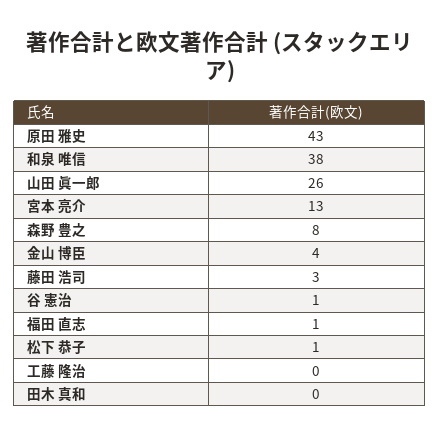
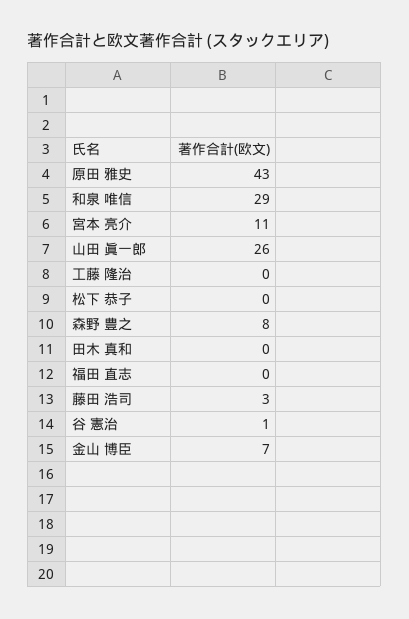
  {
    "原田 雅史": 43,
-   "和泉 唯信": 38,
+   "和泉 唯信": 29,
    "山田 眞一郎": 26,
-   "宮本 亮介": 13,
+   "宮本 亮介": 11,
    "森野 豊之": 8,
-   "金山 博臣": 4,
+   "金山 博臣": 7,
    "藤田 浩司": 3,
    "谷 憲治": 1,
-   "福田 直志": 1,
+   "福田 直志": 0,
-   "松下 恭子": 1,
+   "松下 恭子": 0,
    "工藤 隆治": 0,
    "田木 真和": 0
  }

